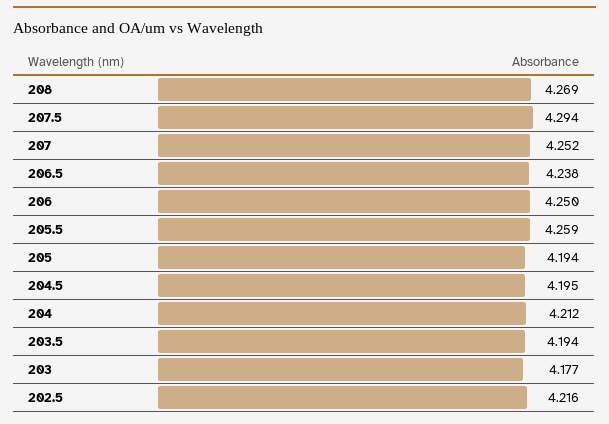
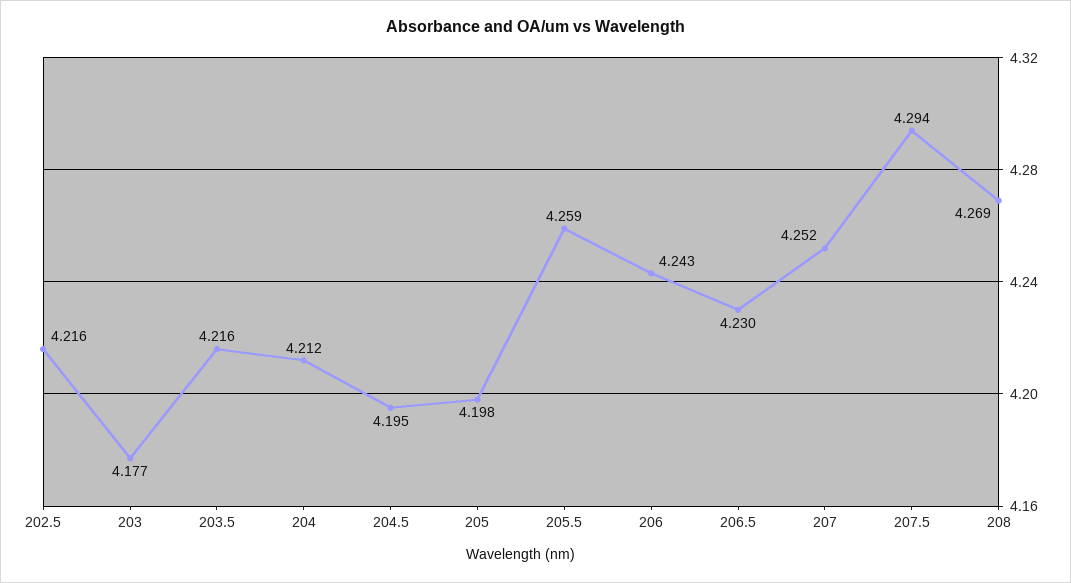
  {
    "208": 4.269,
    "207.5": 4.294,
    "207": 4.252,
-   "206.5": 4.238,
+   "206.5": 4.23,
-   "206": 4.25,
+   "206": 4.243,
    "205.5": 4.259,
-   "205": 4.194,
+   "205": 4.198,
    "204.5": 4.195,
    "204": 4.212,
-   "203.5": 4.194,
+   "203.5": 4.216,
    "203": 4.177,
    "202.5": 4.216
  }

